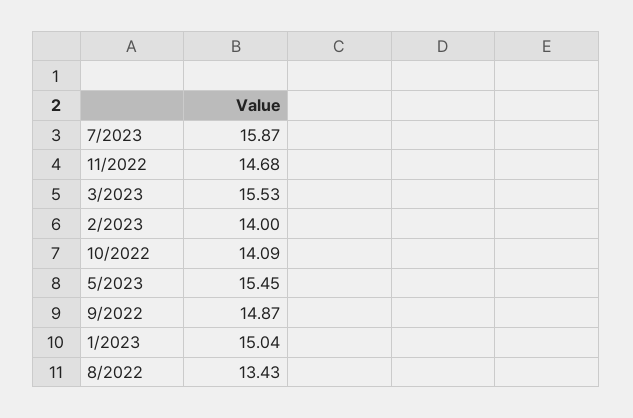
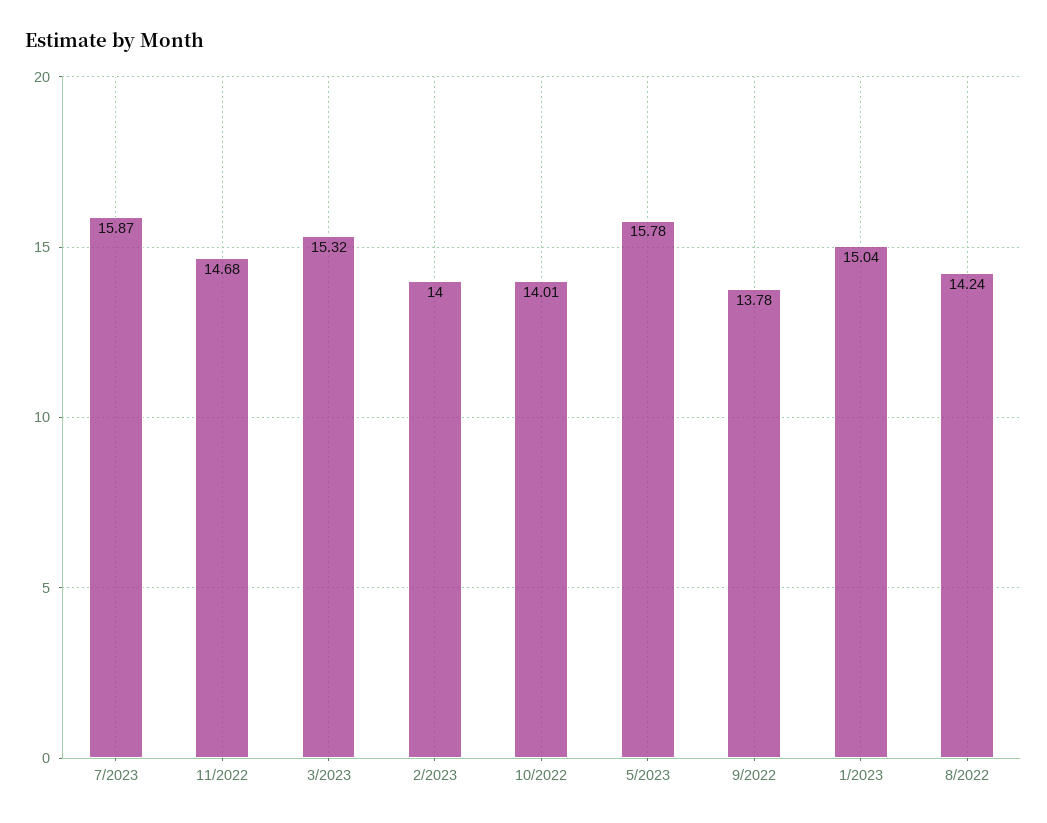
  {
    "7/2023": 15.87,
    "11/2022": 14.68,
-   "3/2023": 15.53,
+   "3/2023": 15.32,
    "2/2023": 14,
-   "10/2022": 14.09,
+   "10/2022": 14.01,
-   "5/2023": 15.45,
+   "5/2023": 15.78,
-   "9/2022": 14.87,
+   "9/2022": 13.78,
    "1/2023": 15.04,
-   "8/2022": 13.43
+   "8/2022": 14.24
  }

